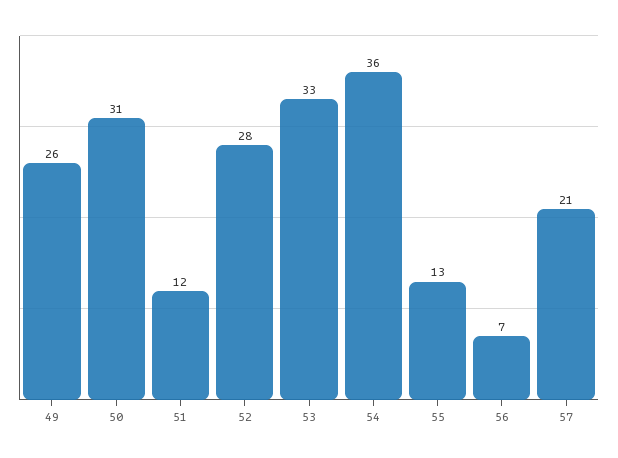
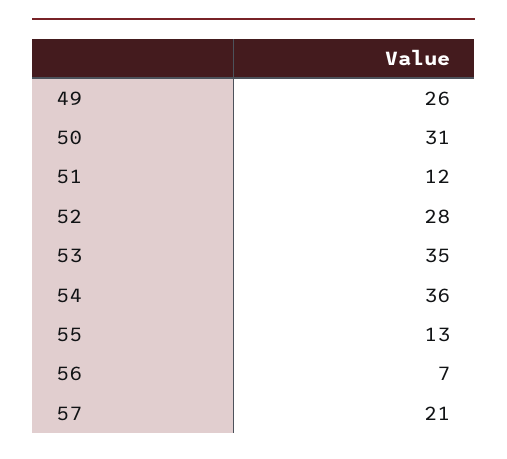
  {
    "49": 26,
    "50": 31,
    "51": 12,
    "52": 28,
-   "53": 33,
+   "53": 35,
    "54": 36,
    "55": 13,
    "56": 7,
    "57": 21
  }

